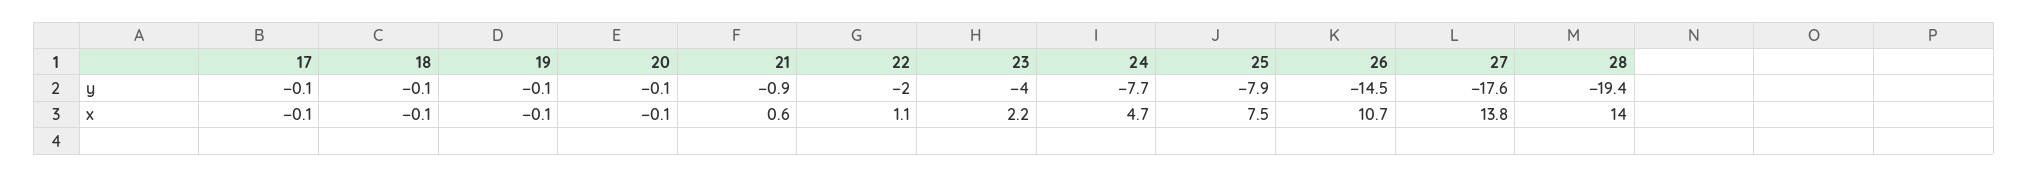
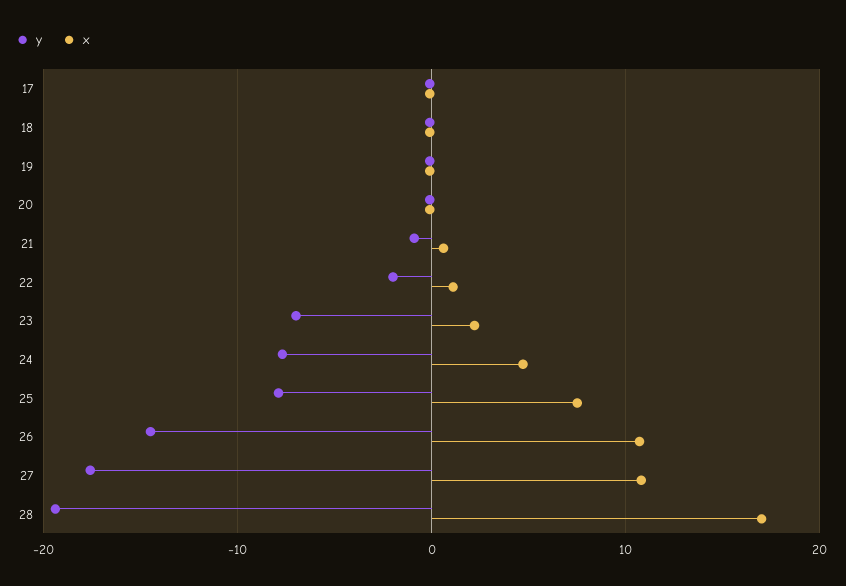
  {
    "y": {
      "17": -0.1,
      "18": -0.1,
      "19": -0.1,
      "20": -0.1,
      "21": -0.9,
      "22": -2,
-     "23": -4,
+     "23": -7,
      "24": -7.7,
      "25": -7.9,
      "26": -14.5,
      "27": -17.6,
      "28": -19.4
    },
    "x": {
      "17": -0.1,
      "18": -0.1,
      "19": -0.1,
      "20": -0.1,
      "21": 0.6,
      "22": 1.1,
      "23": 2.2,
      "24": 4.7,
      "25": 7.5,
      "26": 10.7,
-     "27": 13.8,
+     "27": 11,
-     "28": 14
+     "28": 17
    }
  }

